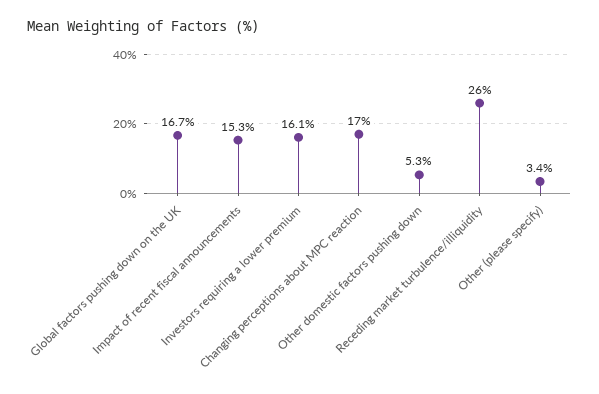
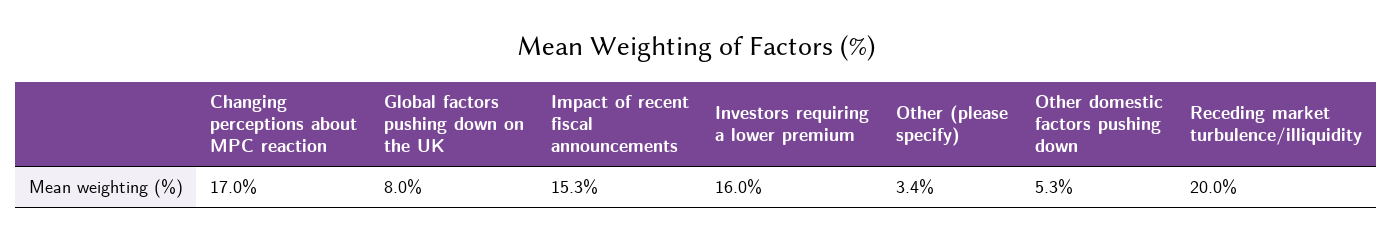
  {
-   "Global factors pushing down on the UK": 16.7,
+   "Global factors pushing down on the UK": 8,
    "Impact of recent fiscal announcements": 15.3,
-   "Investors requiring a lower premium": 16.1,
+   "Investors requiring a lower premium": 16,
    "Changing perceptions about MPC reaction": 17,
    "Other domestic factors pushing down": 5.3,
-   "Receding market turbulence/illiquidity": 26,
+   "Receding market turbulence/illiquidity": 20,
    "Other (please specify)": 3.4
  }

